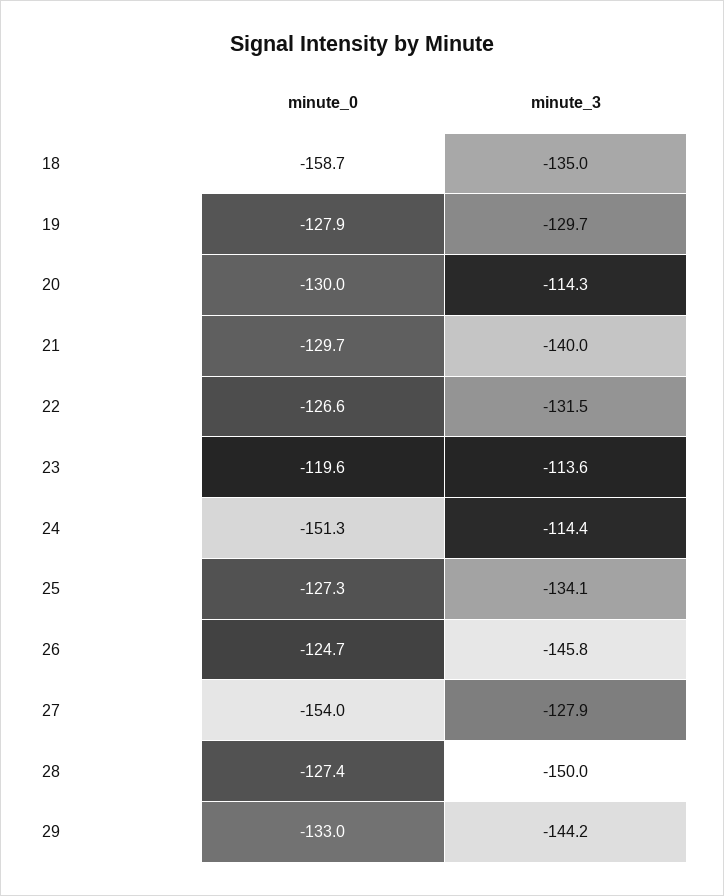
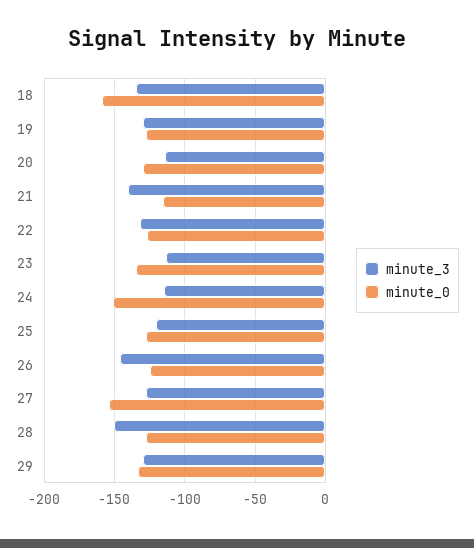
  {
    "minute_0": {
      "18": -158.7,
      "19": -127.9,
      "20": -130,
-     "21": -129.7,
+     "21": -115,
      "22": -126.6,
-     "23": -119.6,
+     "23": -135,
      "24": -151.3,
      "25": -127.3,
      "26": -124.7,
      "27": -154,
      "28": -127.4,
      "29": -133
    },
    "minute_3": {
      "18": -135,
      "19": -129.7,
      "20": -114.3,
      "21": -140,
      "22": -131.5,
      "23": -113.6,
      "24": -114.4,
-     "25": -134.1,
+     "25": -120,
      "26": -145.8,
      "27": -127.9,
      "28": -150,
-     "29": -144.2
+     "29": -130
    }
  }

